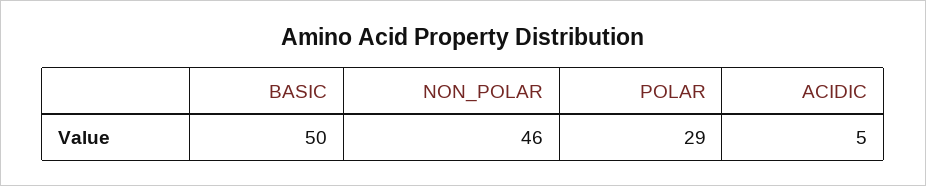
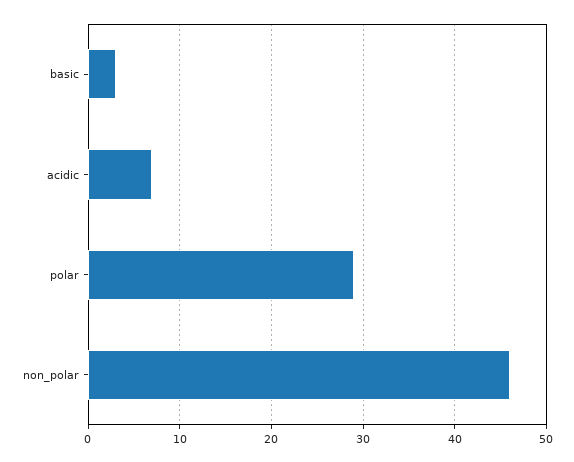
  {
-   "BASIC": 50,
+   "BASIC": 3,
    "NON_POLAR": 46,
    "POLAR": 29,
-   "ACIDIC": 5
+   "ACIDIC": 7
  }

